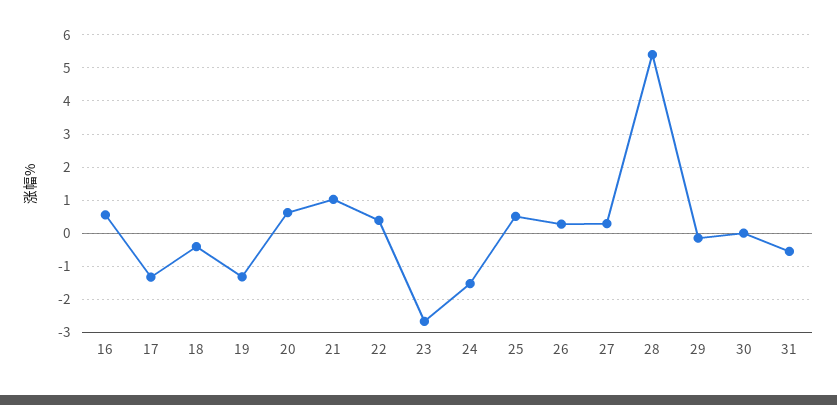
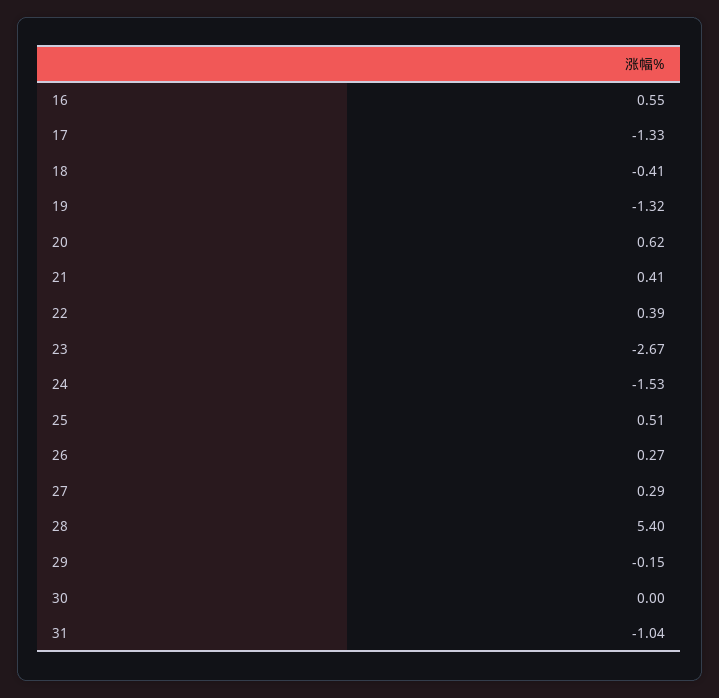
  {
    "16": 0.55,
    "17": -1.33,
    "18": -0.41,
    "19": -1.32,
    "20": 0.62,
-   "21": 1,
+   "21": 0.41,
    "22": 0.39,
    "23": -2.67,
    "24": -1.53,
    "25": 0.51,
    "26": 0.27,
    "27": 0.29,
    "28": 5.4,
    "29": -0.15,
    "30": 0,
-   "31": -0.6
+   "31": -1.04
  }

